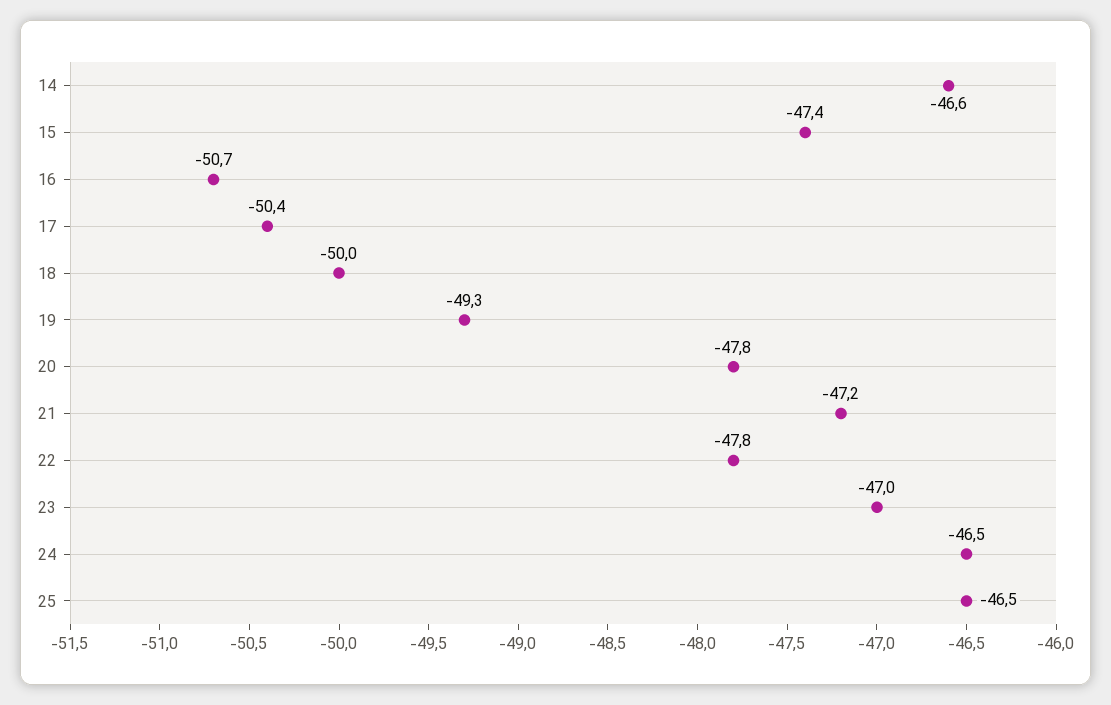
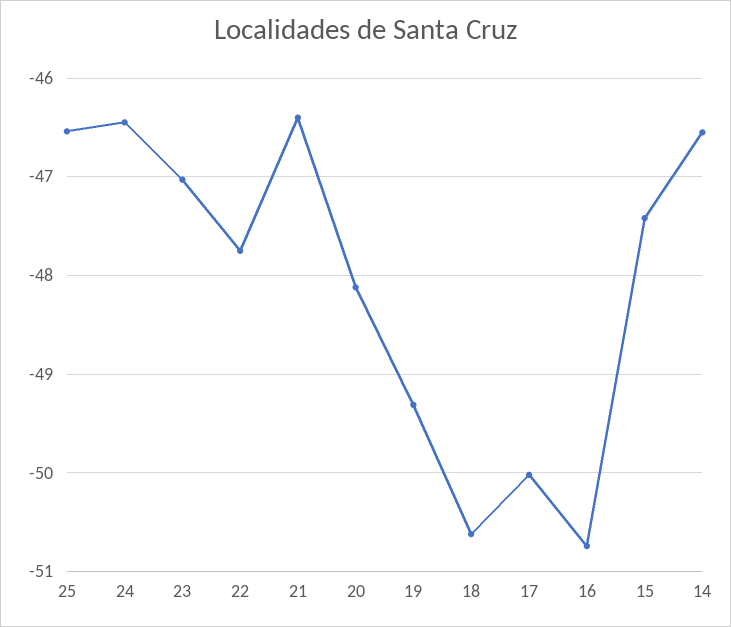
  {
    "14": -46.6,
    "15": -47.4,
    "16": -50.7,
-   "17": -50.4,
+   "17": -50,
-   "18": -50,
+   "18": -50.6,
    "19": -49.3,
-   "20": -47.8,
+   "20": -48.1,
-   "21": -47.2,
+   "21": -46.4,
    "22": -47.8,
    "23": -47,
    "24": -46.5,
    "25": -46.5
  }

